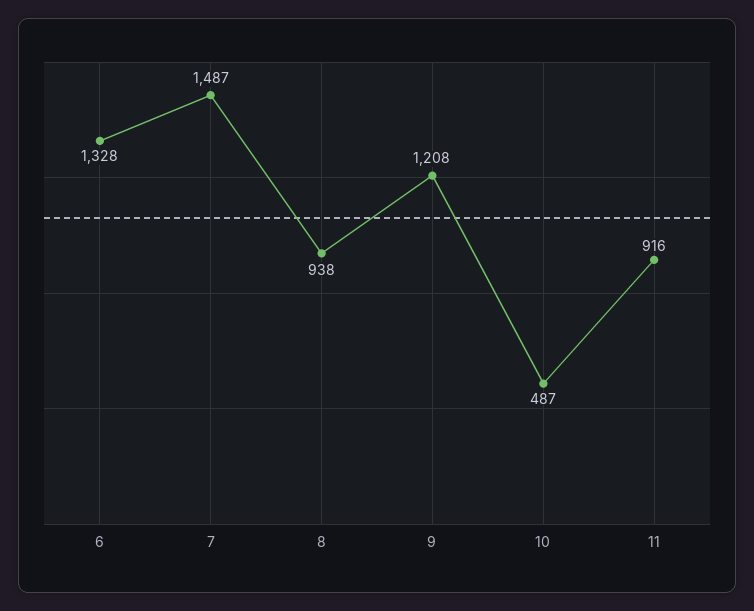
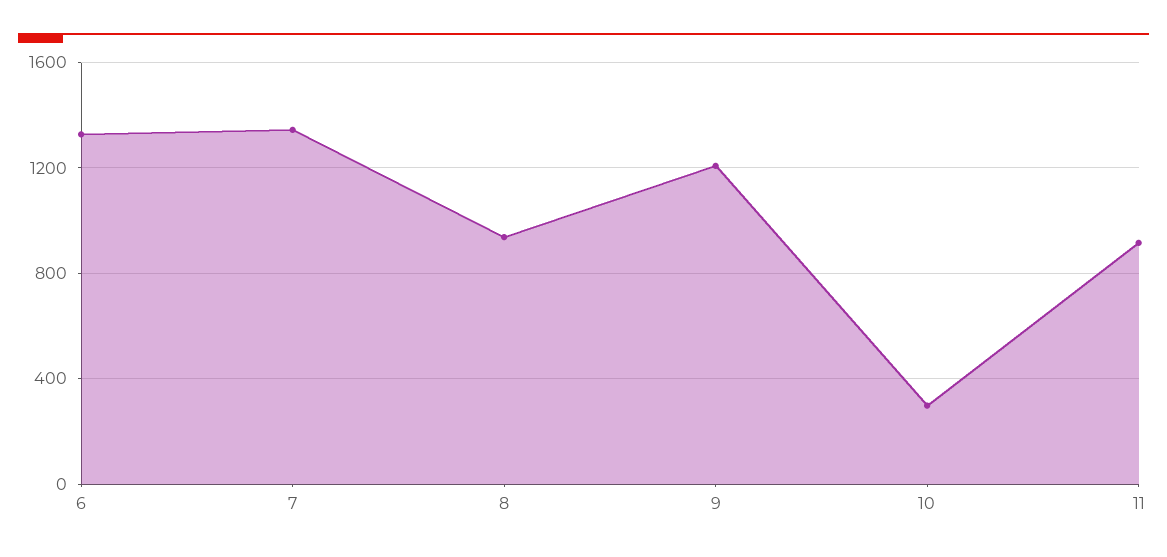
  {
    "6": 1328,
-   "7": 1487,
+   "7": 1350,
    "8": 938,
    "9": 1208,
-   "10": 487,
+   "10": 300,
    "11": 916
  }

